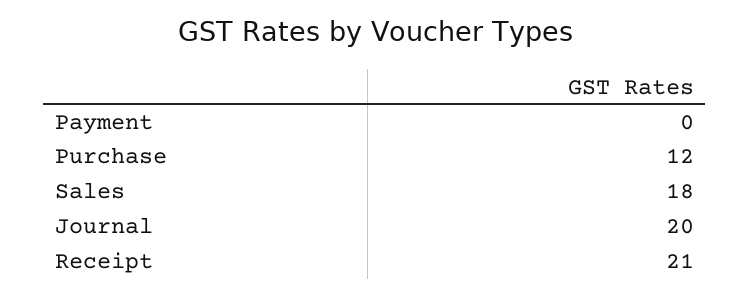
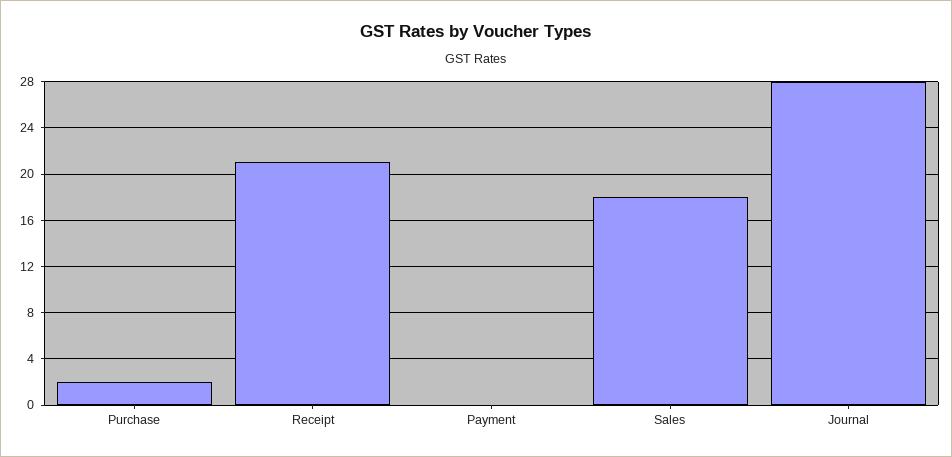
  {
    "Payment": 0,
-   "Purchase": 12,
+   "Purchase": 2,
    "Sales": 18,
-   "Journal": 20,
+   "Journal": 28,
    "Receipt": 21
  }

